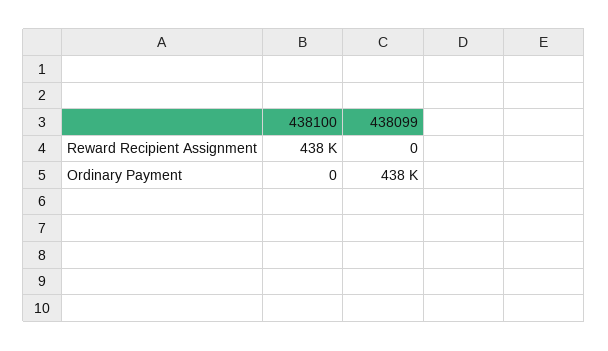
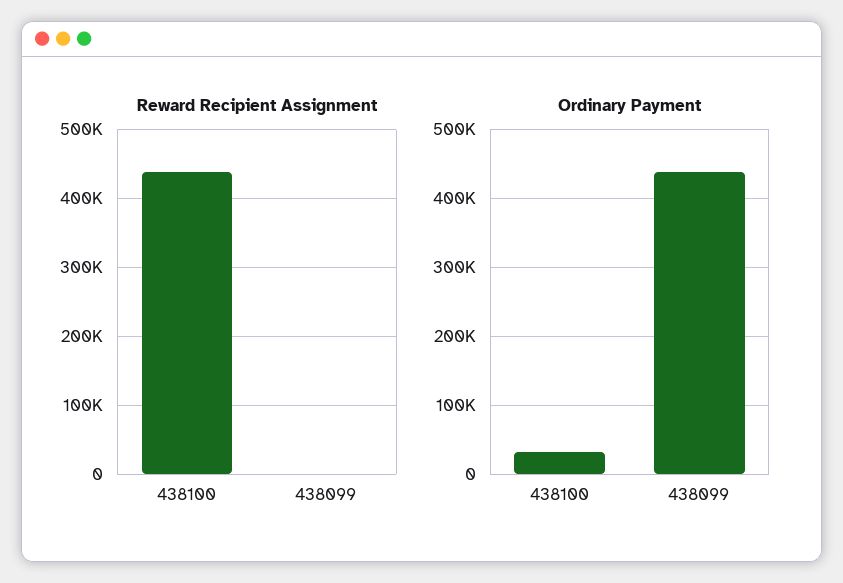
  {
    "Reward Recipient Assignment": {
      "438100": 438000,
      "438099": 0
    },
    "Ordinary Payment": {
-     "438100": 0,
+     "438100": 30000,
      "438099": 438000
    }
  }

